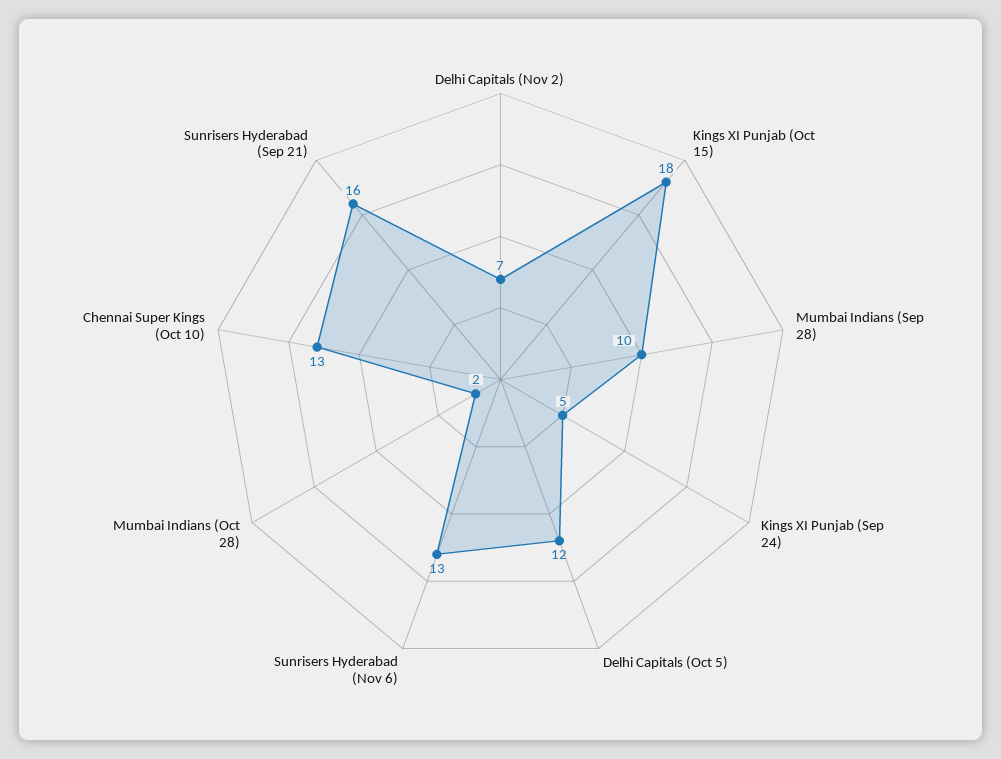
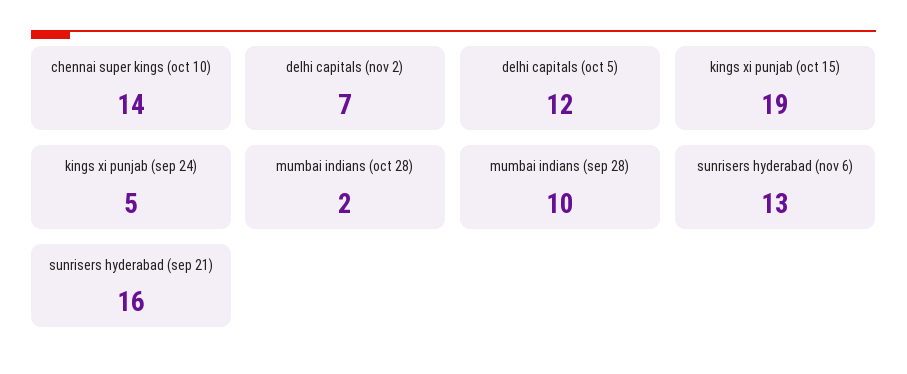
  {
    "Delhi Capitals (Nov 2)": 7,
-   "Kings XI Punjab (Oct 15)": 18,
+   "Kings XI Punjab (Oct 15)": 19,
    "Mumbai Indians (Sep 28)": 10,
    "Kings XI Punjab (Sep 24)": 5,
    "Delhi Capitals (Oct 5)": 12,
    "Sunrisers Hyderabad (Nov 6)": 13,
    "Mumbai Indians (Oct 28)": 2,
-   "Chennai Super Kings (Oct 10)": 13,
+   "Chennai Super Kings (Oct 10)": 14,
    "Sunrisers Hyderabad (Sep 21)": 16
  }

